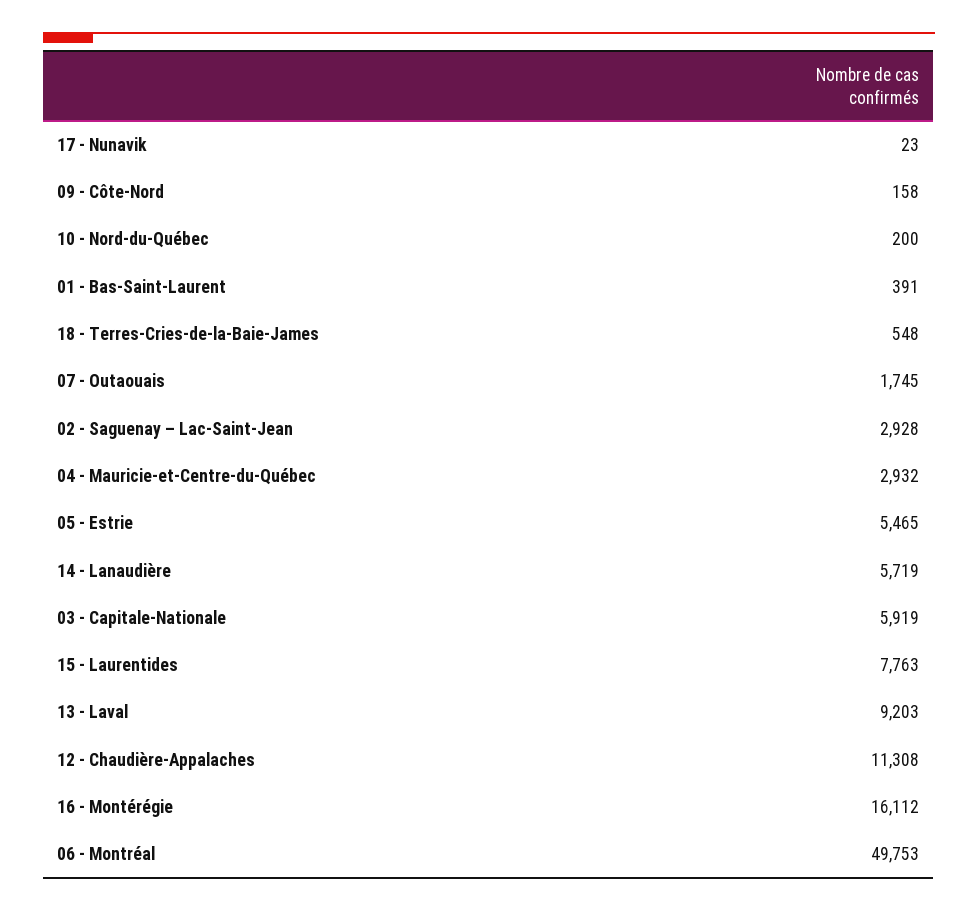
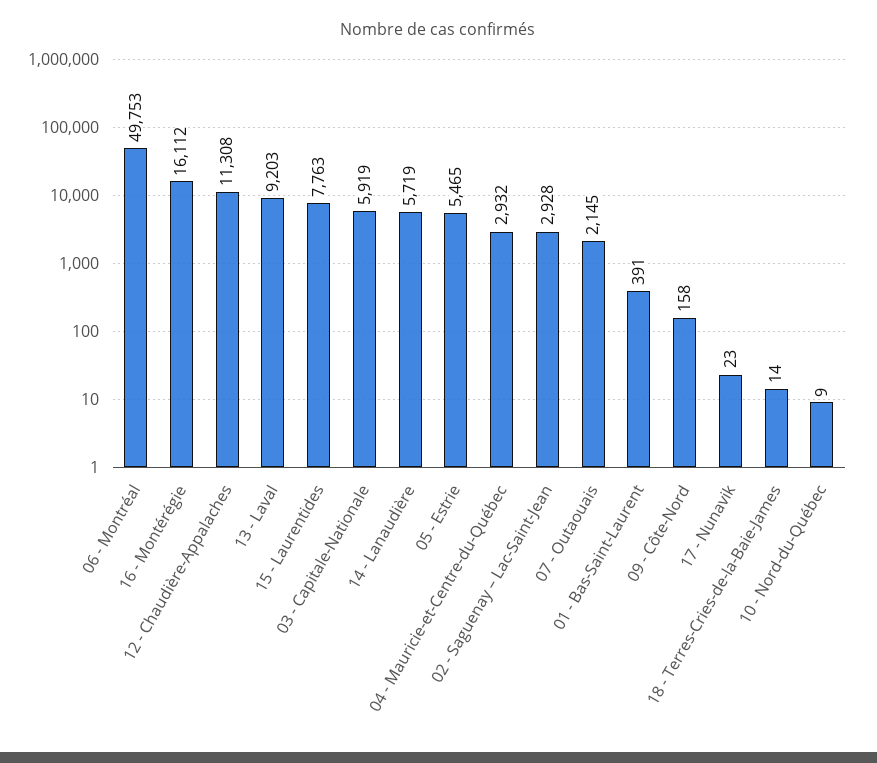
  {
    "17 - Nunavik": 23,
    "09 - Côte-Nord": 158,
-   "10 - Nord-du-Québec": 200,
+   "10 - Nord-du-Québec": 9,
    "01 - Bas-Saint-Laurent": 391,
-   "18 - Terres-Cries-de-la-Baie-James": 548,
+   "18 - Terres-Cries-de-la-Baie-James": 14,
-   "07 - Outaouais": 1745,
+   "07 - Outaouais": 2145,
    "02 - Saguenay – Lac-Saint-Jean": 2928,
    "04 - Mauricie-et-Centre-du-Québec": 2932,
    "05 - Estrie": 5465,
    "14 - Lanaudière": 5719,
    "03 - Capitale-Nationale": 5919,
    "15 - Laurentides": 7763,
    "13 - Laval": 9203,
    "12 - Chaudière-Appalaches": 11308,
    "16 - Montérégie": 16112,
    "06 - Montréal": 49753
  }

